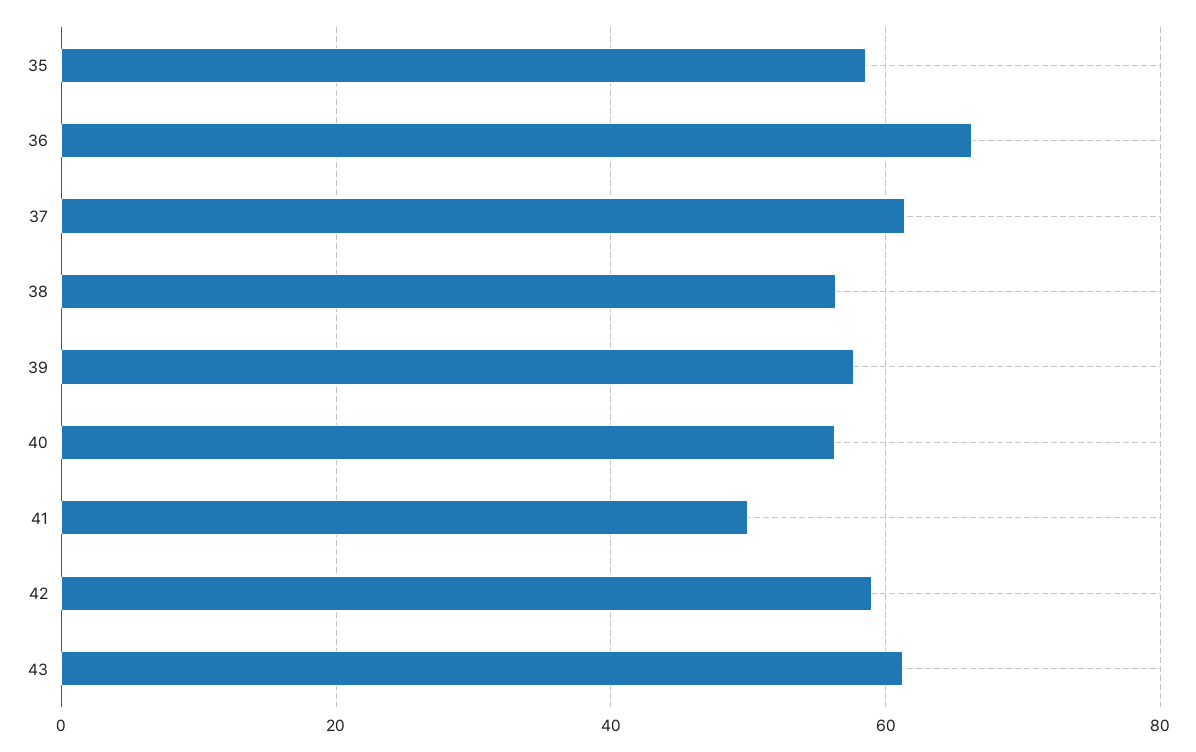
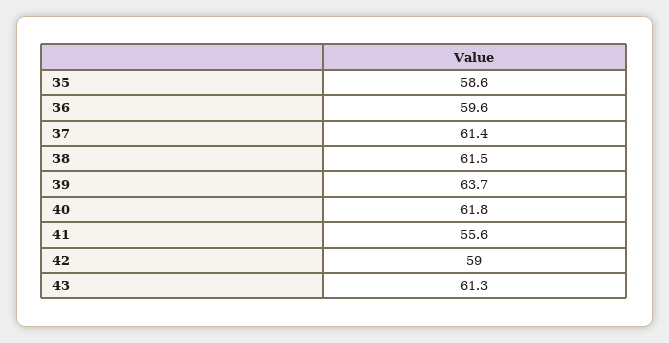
  {
    "35": 58.6,
-   "36": 66,
+   "36": 59.6,
    "37": 61.4,
-   "38": 56,
+   "38": 61.5,
-   "39": 58,
+   "39": 63.7,
-   "40": 56,
+   "40": 61.8,
-   "41": 50,
+   "41": 55.6,
    "42": 59,
    "43": 61.3
  }

